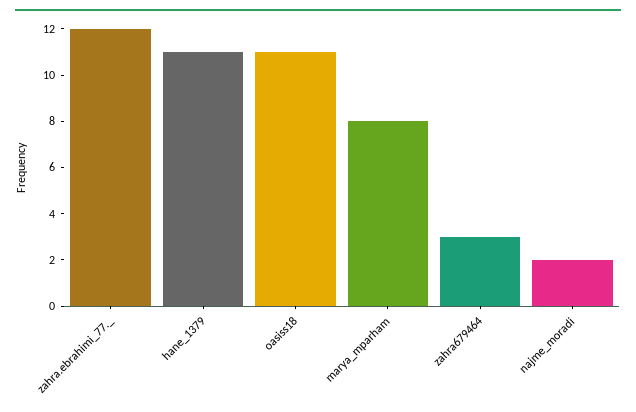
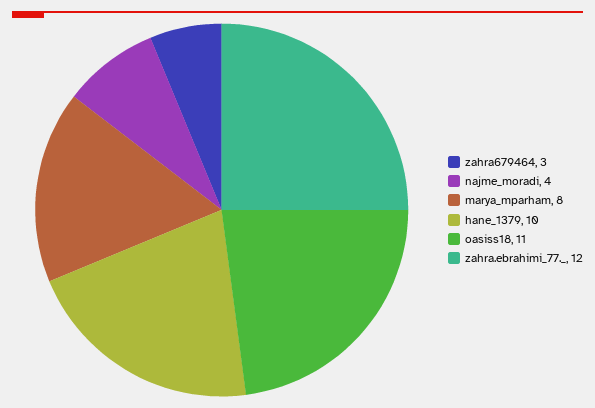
  {
    "zahra.ebrahimi_77._": 12,
-   "hane_1379": 11,
+   "hane_1379": 10,
    "oasiss18": 11,
    "marya_mparham": 8,
    "zahra679464": 3,
-   "najme_moradi": 2
+   "najme_moradi": 4
  }

